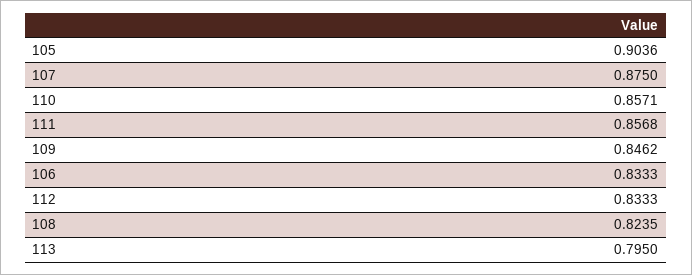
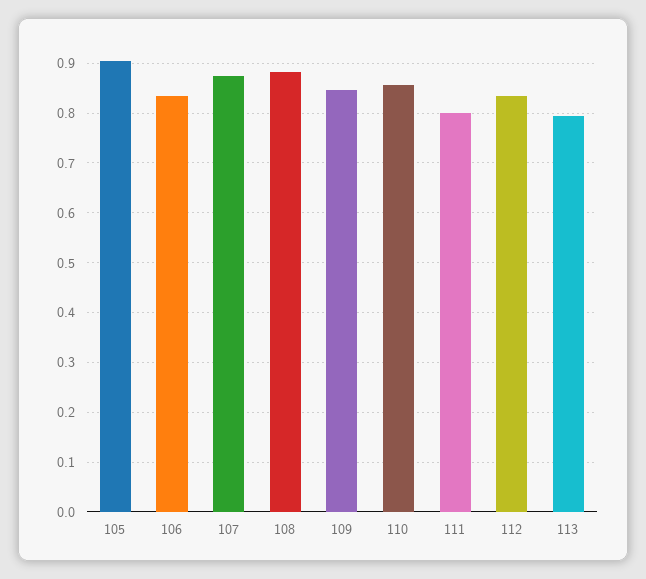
  {
    "105": 0.9036,
    "107": 0.875,
    "110": 0.8571,
-   "111": 0.8568,
+   "111": 0.8,
    "109": 0.8462,
    "106": 0.8333,
    "112": 0.8333,
-   "108": 0.8235,
+   "108": 0.88,
    "113": 0.795
  }

